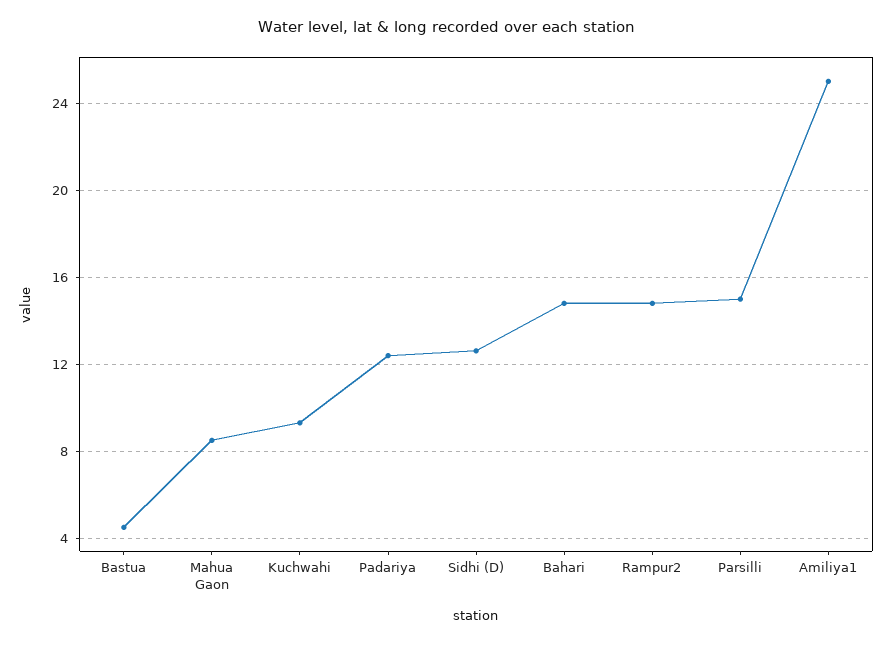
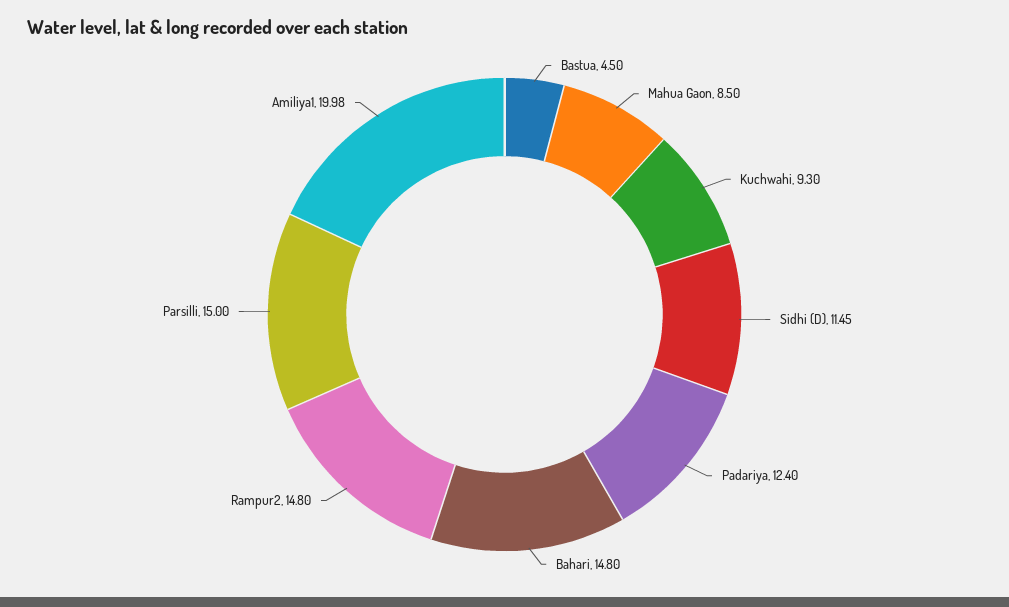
  {
    "Bastua": 4.5,
    "Mahua Gaon": 8.5,
    "Kuchwahi": 9.3,
    "Padariya": 12.4,
-   "Sidhi (D)": 12.5,
+   "Sidhi (D)": 11.45,
    "Bahari": 14.8,
    "Rampur2": 14.8,
    "Parsilli": 15,
-   "Amiliya1": 25
+   "Amiliya1": 19.98
  }

